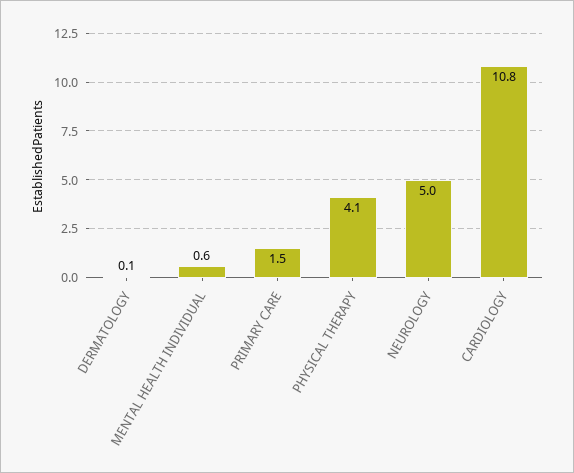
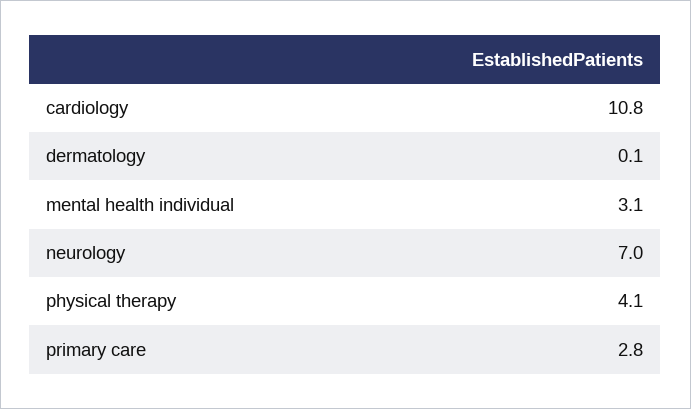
  {
    "DERMATOLOGY": 0.1,
-   "MENTAL HEALTH INDIVIDUAL": 0.6,
+   "MENTAL HEALTH INDIVIDUAL": 3.1,
-   "PRIMARY CARE": 1.5,
+   "PRIMARY CARE": 2.8,
    "PHYSICAL THERAPY": 4.1,
-   "NEUROLOGY": 5,
+   "NEUROLOGY": 7,
    "CARDIOLOGY": 10.8
  }

